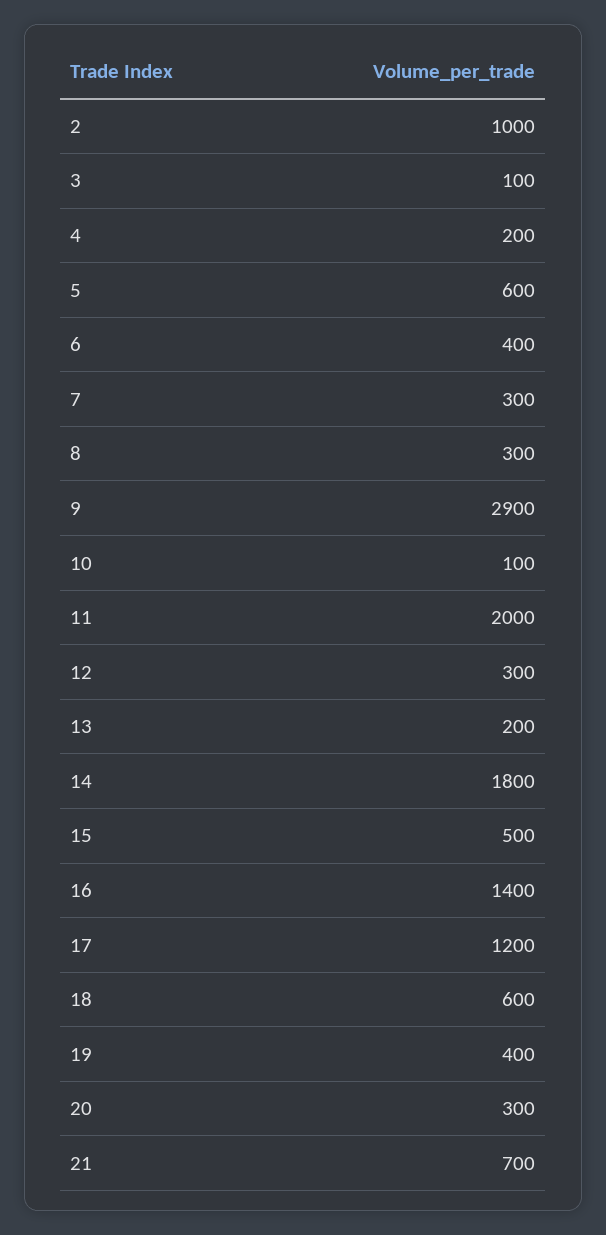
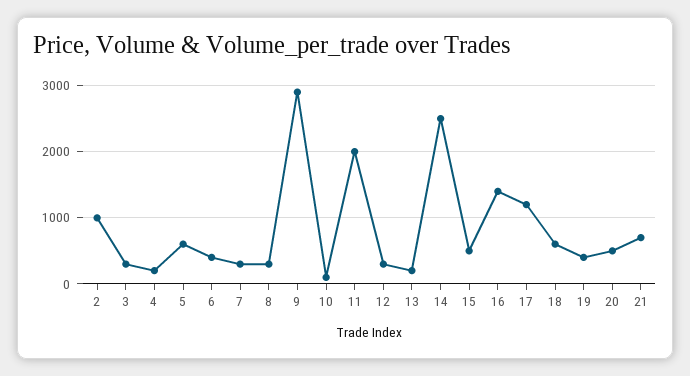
  {
    "2": 1000,
-   "3": 100,
+   "3": 300,
    "4": 200,
    "5": 600,
    "6": 400,
    "7": 300,
    "8": 300,
    "9": 2900,
    "10": 100,
    "11": 2000,
    "12": 300,
    "13": 200,
-   "14": 1800,
+   "14": 2500,
    "15": 500,
    "16": 1400,
    "17": 1200,
    "18": 600,
    "19": 400,
-   "20": 300,
+   "20": 500,
    "21": 700
  }

